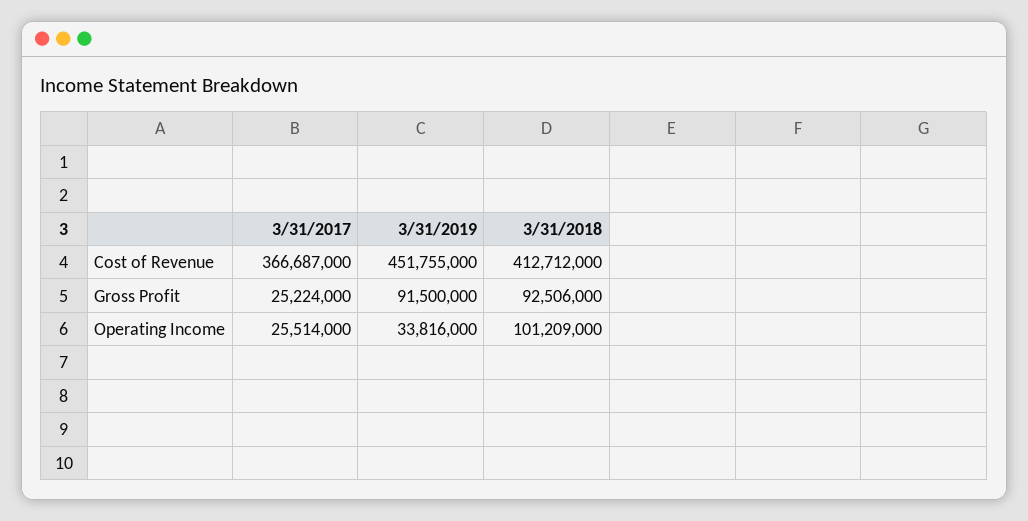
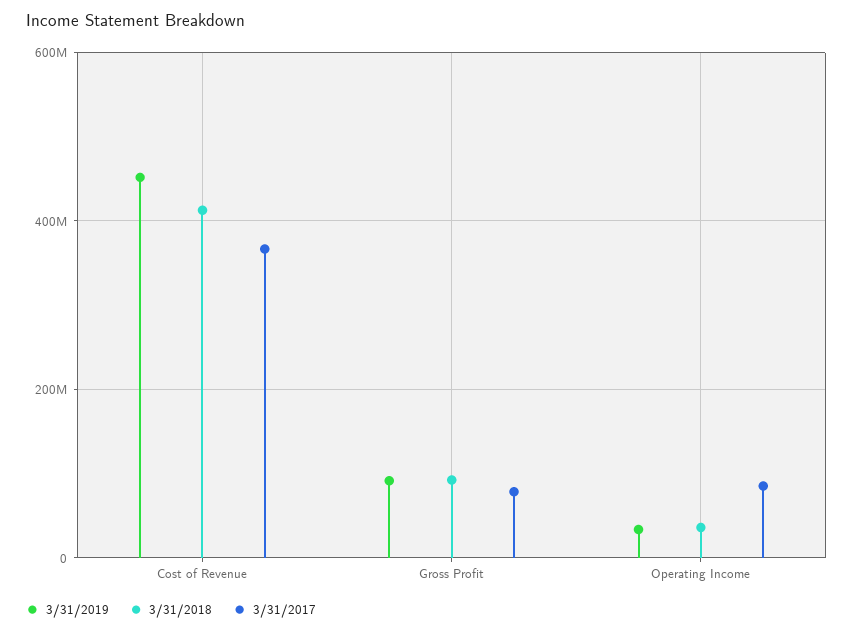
  {
    "3/31/2017": {
      "Cost of Revenue": 366687000,
-     "Gross Profit": 25224000,
+     "Gross Profit": 80000000,
-     "Operating Income": 25514000
+     "Operating Income": 80000000
    },
    "3/31/2019": {
      "Cost of Revenue": 451755000,
      "Gross Profit": 91500000,
      "Operating Income": 33816000
    },
    "3/31/2018": {
      "Cost of Revenue": 412712000,
      "Gross Profit": 92506000,
-     "Operating Income": 101209000
+     "Operating Income": 40000000
    }
  }

